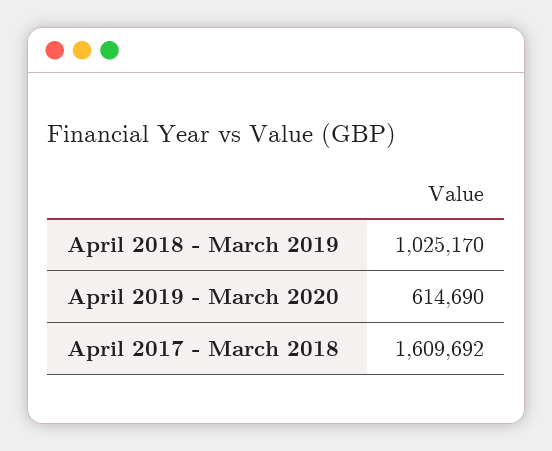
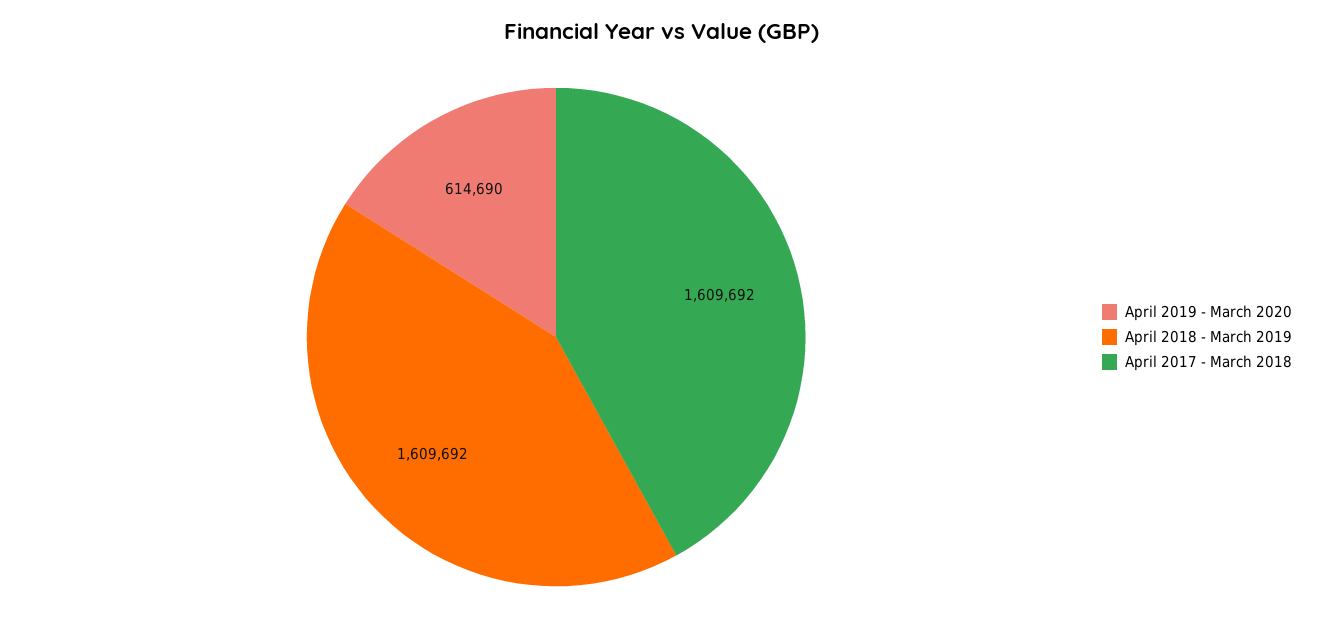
  {
-   "April 2018 - March 2019": 1025170,
+   "April 2018 - March 2019": 1609692,
    "April 2019 - March 2020": 614690,
    "April 2017 - March 2018": 1609692
  }

